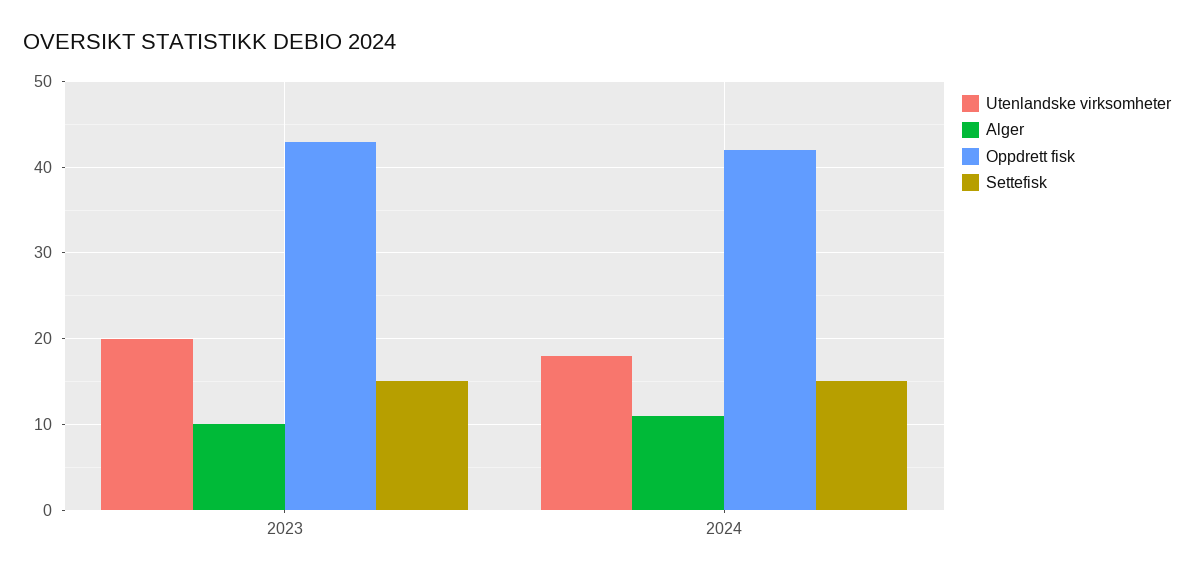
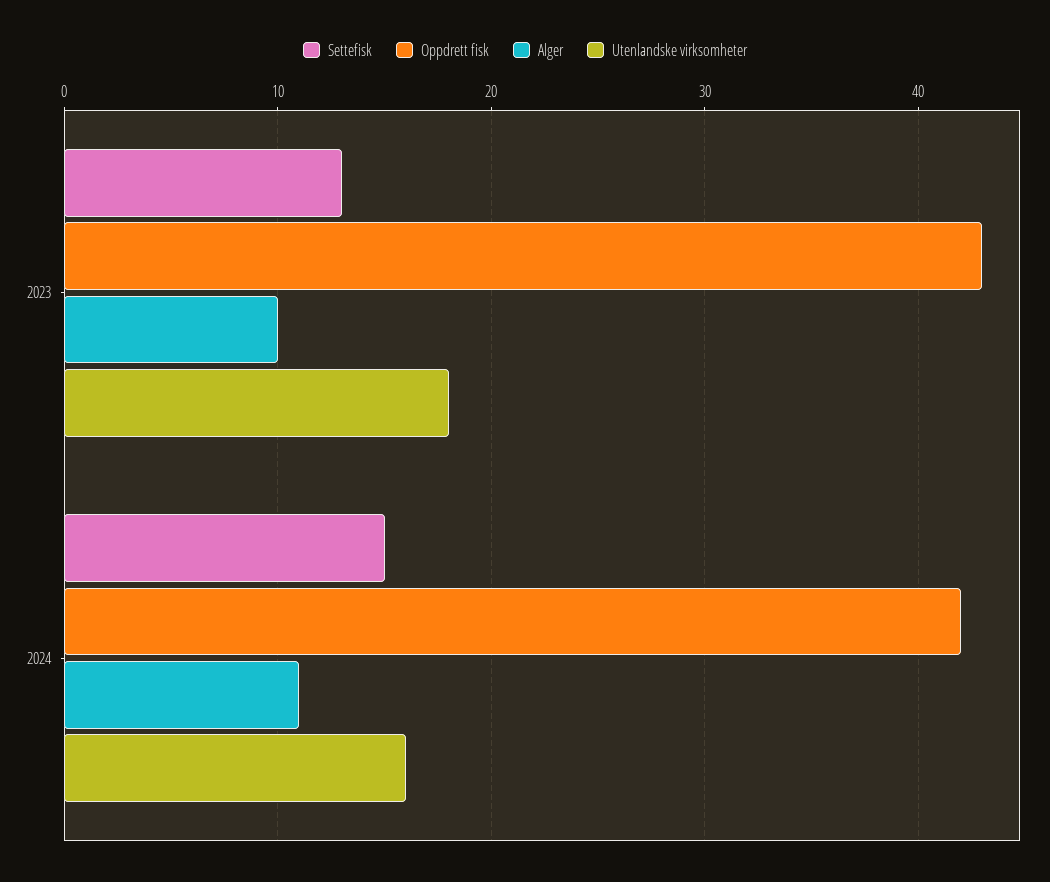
  {
    "Utenlandske virksomheter": {
-     "2023": 20,
+     "2023": 18,
-     "2024": 18
+     "2024": 16
    },
    "Alger": {
      "2023": 10,
      "2024": 11
    },
    "Oppdrett fisk": {
      "2023": 43,
      "2024": 42
    },
    "Settefisk": {
-     "2023": 15,
+     "2023": 13,
      "2024": 15
    }
  }

